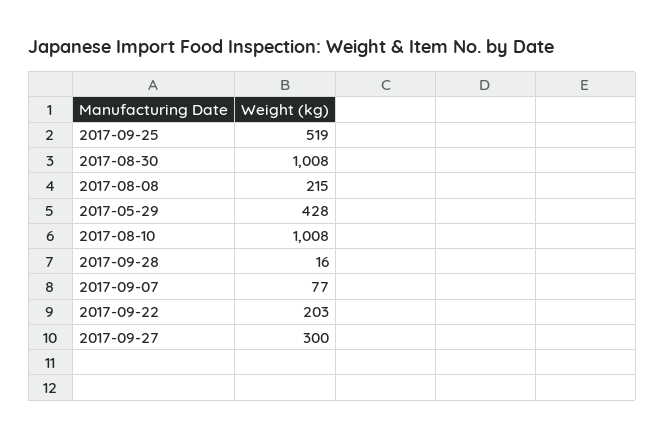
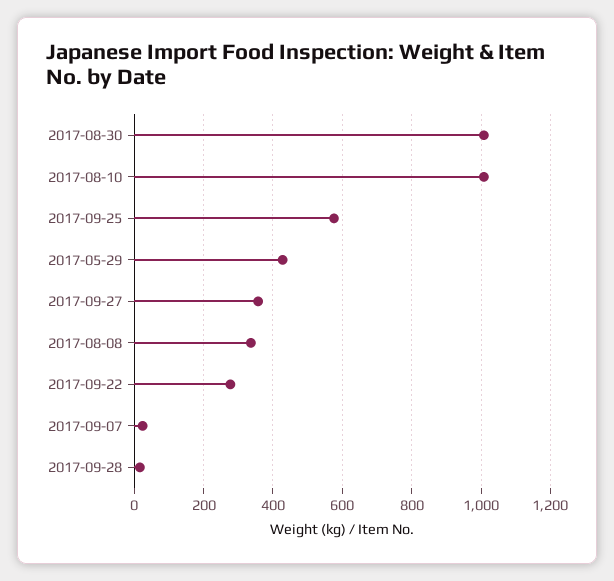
  {
-   "2017-09-25": 519,
+   "2017-09-25": 580,
    "2017-08-30": 1008,
-   "2017-08-08": 215,
+   "2017-08-08": 340,
    "2017-05-29": 428,
    "2017-08-10": 1008,
    "2017-09-28": 16,
-   "2017-09-07": 77,
+   "2017-09-07": 20,
-   "2017-09-22": 203,
+   "2017-09-22": 280,
-   "2017-09-27": 300
+   "2017-09-27": 360
  }

